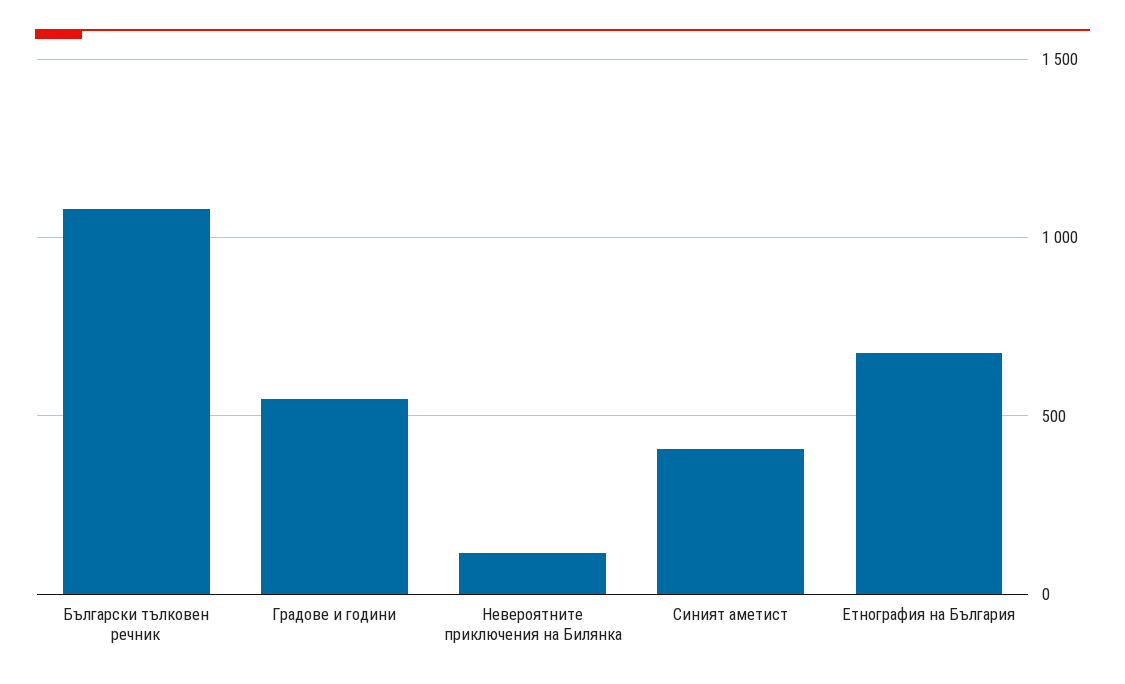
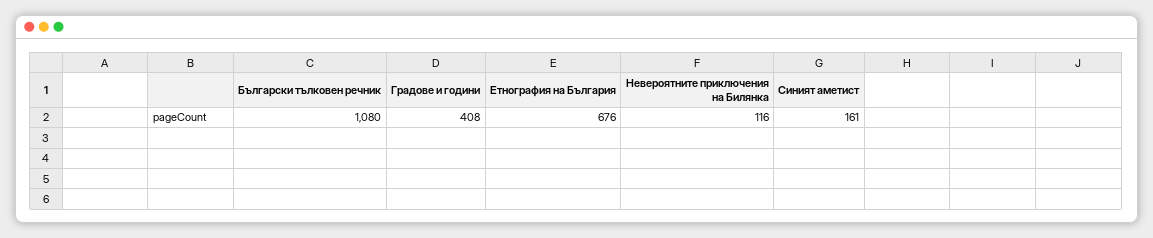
  {
    "Български тълковен речник": 1080,
-   "Градове и години": 550,
+   "Градове и години": 408,
    "Невероятните приключения на Билянка": 116,
-   "Синият аметист": 400,
+   "Синият аметист": 161,
    "Етнография на България": 676
  }

